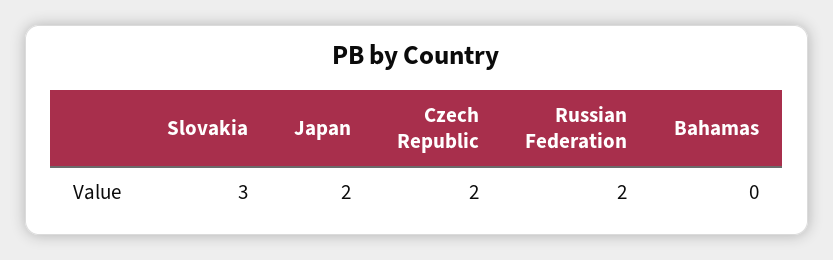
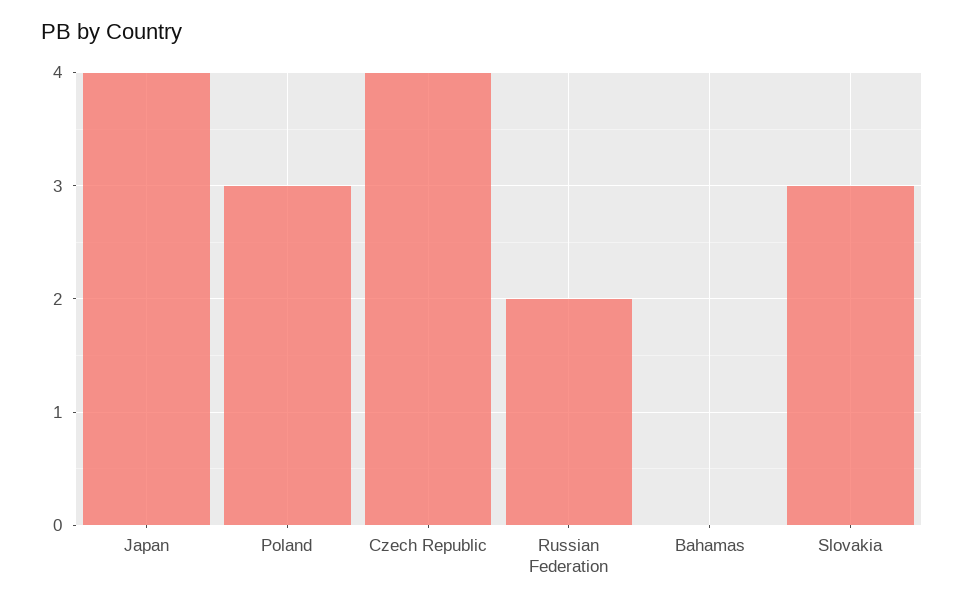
  {
    "Slovakia": 3,
-   "Japan": 2,
+   "Japan": 4,
-   "Czech Republic": 2,
+   "Czech Republic": 4,
    "Russian Federation": 2,
-   "Bahamas": 0
+   "Bahamas": 0,
+   "Poland": 3
  }

